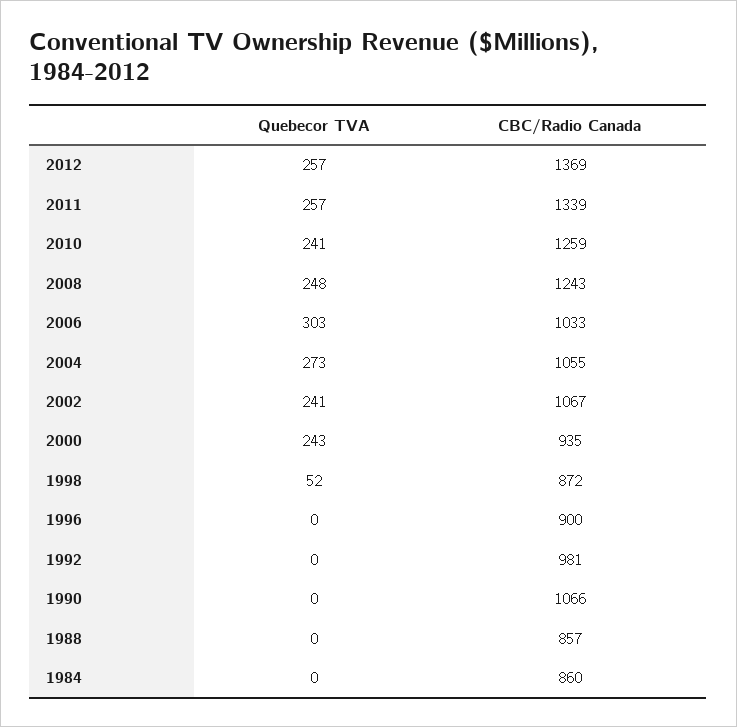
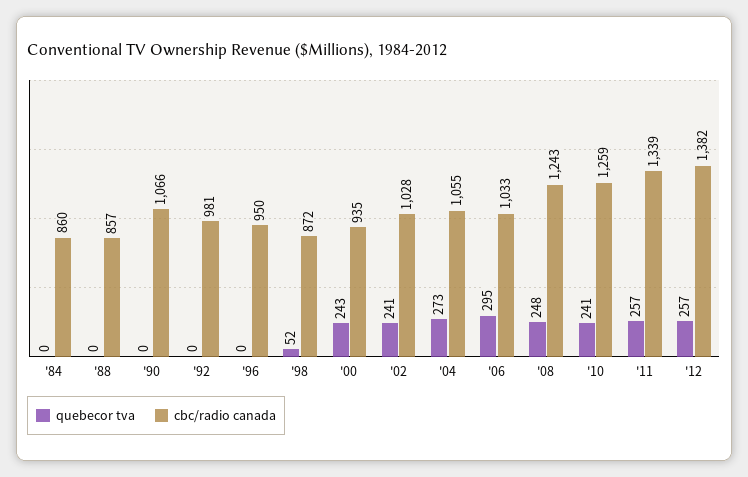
  {
    "Quebecor TVA": {
      "2012": 257,
      "2011": 257,
      "2010": 241,
      "2008": 248,
-     "2006": 303,
+     "2006": 295,
      "2004": 273,
      "2002": 241,
      "2000": 243,
      "1998": 52,
      "1996": 0,
      "1992": 0,
      "1990": 0,
      "1988": 0,
      "1984": 0
    },
    "CBC/Radio Canada": {
-     "2012": 1369,
+     "2012": 1382,
      "2011": 1339,
      "2010": 1259,
      "2008": 1243,
      "2006": 1033,
      "2004": 1055,
-     "2002": 1067,
+     "2002": 1028,
      "2000": 935,
      "1998": 872,
-     "1996": 900,
+     "1996": 950,
      "1992": 981,
      "1990": 1066,
      "1988": 857,
      "1984": 860
    }
  }

